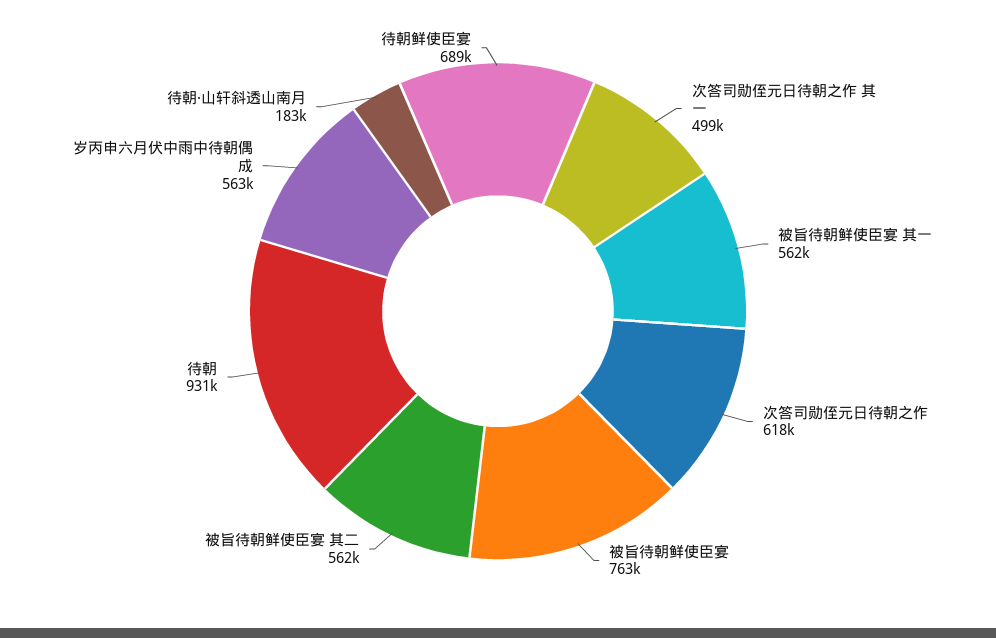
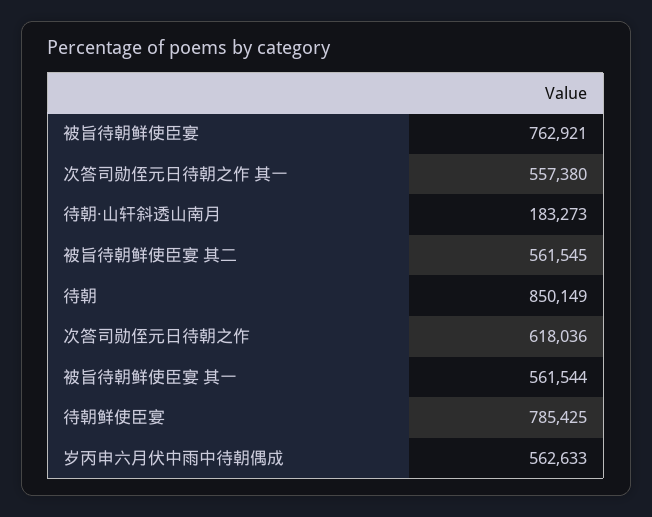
  {
-   "次答司勋侄元日待朝之作 其一": 499000,
+   "次答司勋侄元日待朝之作 其一": 557380,
    "被旨待朝鲜使臣宴 其一": 561544,
    "次答司勋侄元日待朝之作": 618036,
    "被旨待朝鲜使臣宴": 762921,
    "被旨待朝鲜使臣宴 其二": 561545,
-   "待朝": 931000,
+   "待朝": 850149,
    "岁丙申六月伏中雨中待朝偶成": 562633,
    "待朝·山轩斜透山南月": 183273,
-   "待朝鲜使臣宴": 689000
+   "待朝鲜使臣宴": 785425
  }

